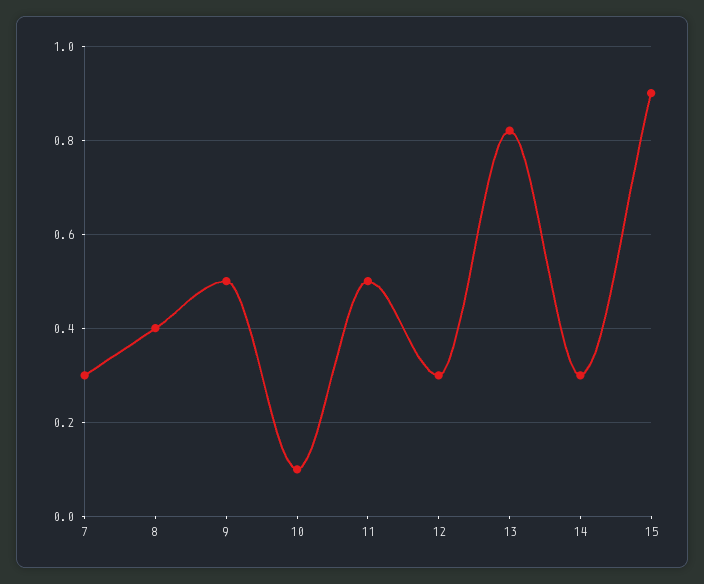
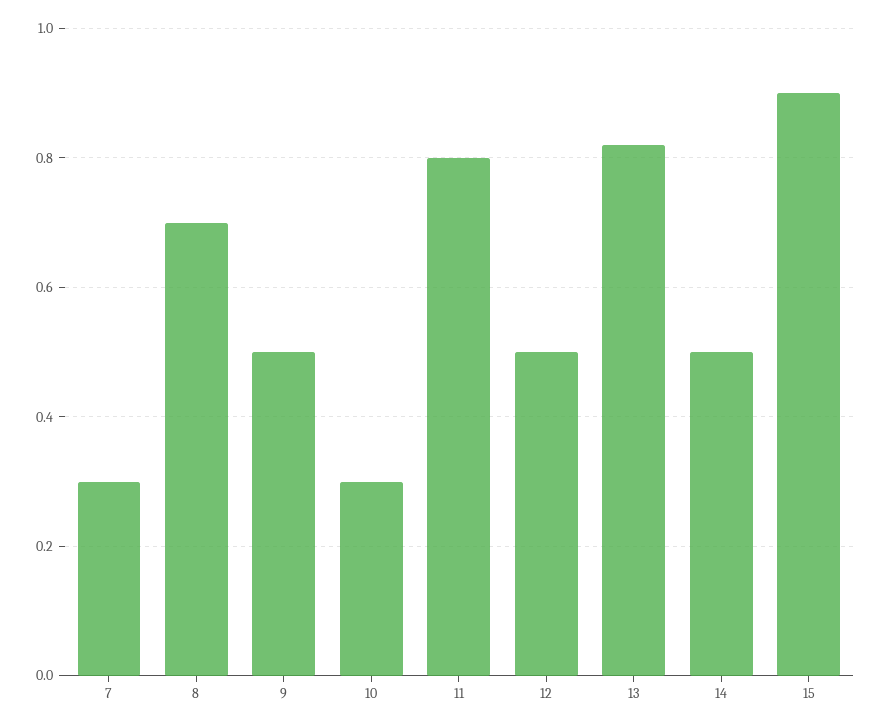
  {
    "7": 0.3,
-   "8": 0.4,
+   "8": 0.7,
    "9": 0.5,
-   "10": 0.1,
+   "10": 0.3,
-   "11": 0.5,
+   "11": 0.8,
-   "12": 0.3,
+   "12": 0.5,
    "13": 0.8,
-   "14": 0.3,
+   "14": 0.5,
    "15": 0.9
  }

